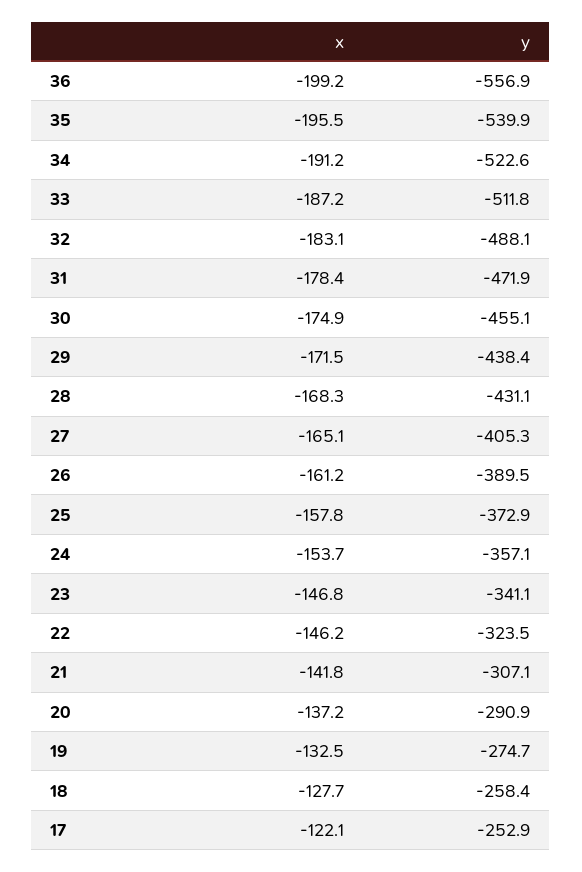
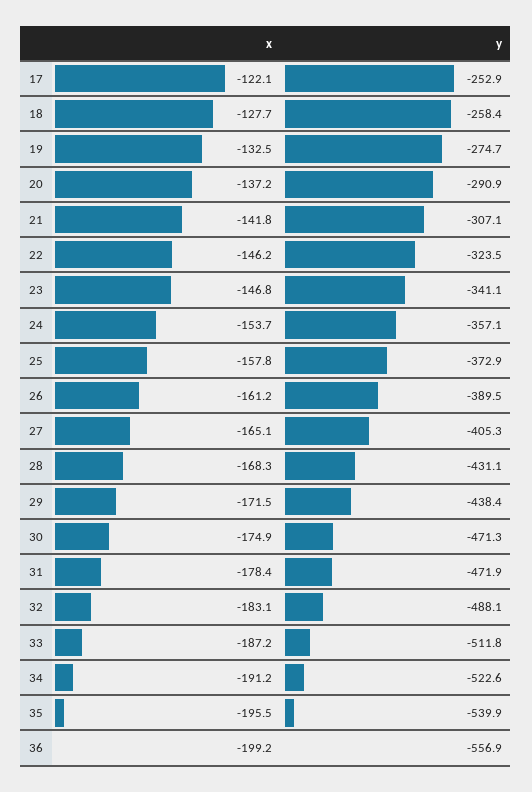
  {
    "x": {
      "36": -199.2,
      "35": -195.5,
      "34": -191.2,
      "33": -187.2,
      "32": -183.1,
      "31": -178.4,
      "30": -174.9,
      "29": -171.5,
      "28": -168.3,
      "27": -165.1,
      "26": -161.2,
      "25": -157.8,
      "24": -153.7,
      "23": -146.8,
      "22": -146.2,
      "21": -141.8,
      "20": -137.2,
      "19": -132.5,
      "18": -127.7,
      "17": -122.1
    },
    "y": {
      "36": -556.9,
      "35": -539.9,
      "34": -522.6,
      "33": -511.8,
      "32": -488.1,
      "31": -471.9,
-     "30": -455.1,
+     "30": -471.3,
      "29": -438.4,
      "28": -431.1,
      "27": -405.3,
      "26": -389.5,
      "25": -372.9,
      "24": -357.1,
      "23": -341.1,
      "22": -323.5,
      "21": -307.1,
      "20": -290.9,
      "19": -274.7,
      "18": -258.4,
      "17": -252.9
    }
  }

